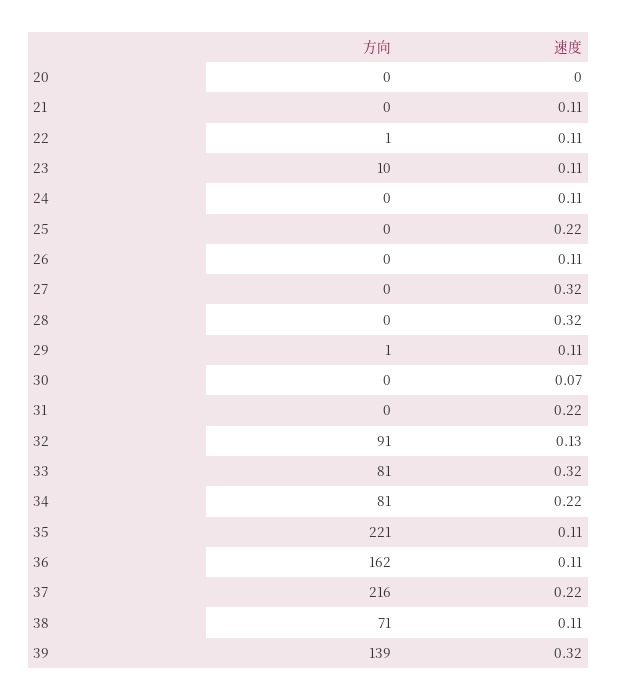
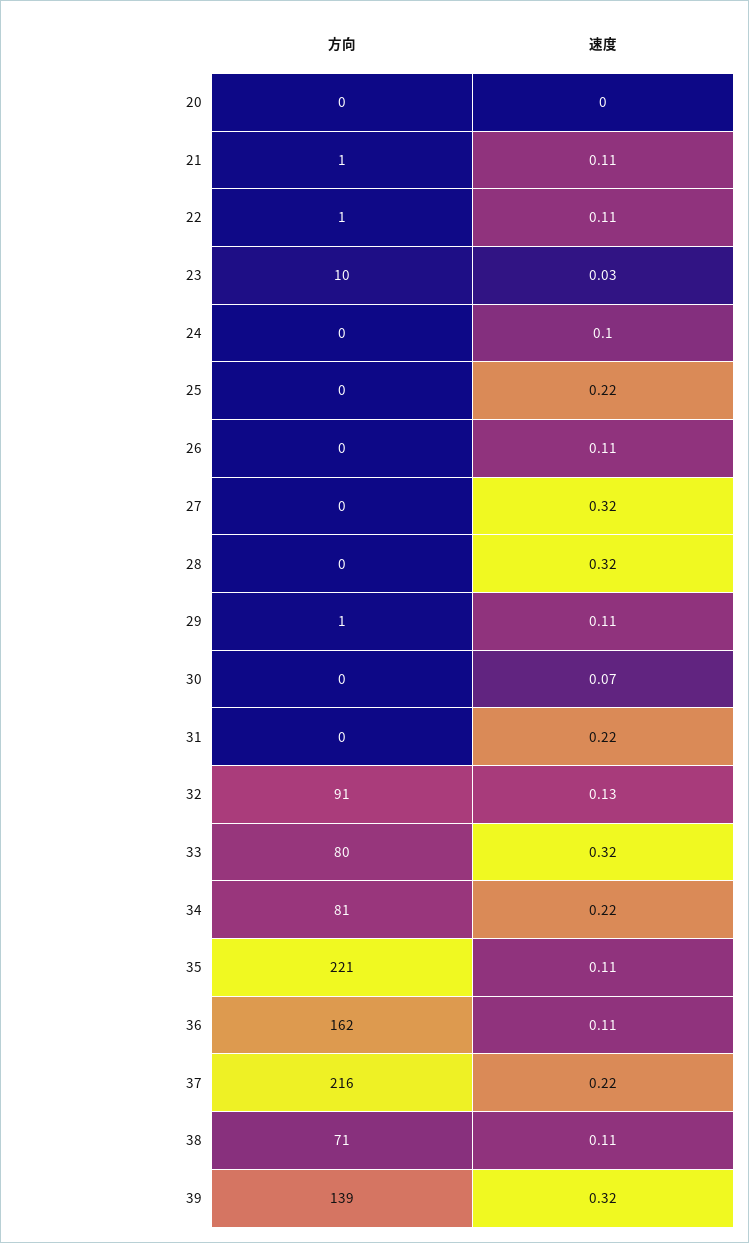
  {
    "方向": {
      "20": 0,
-     "21": 0,
+     "21": 1,
      "22": 1,
      "23": 10,
      "24": 0,
      "25": 0,
      "26": 0,
      "27": 0,
      "28": 0,
      "29": 1,
      "30": 0,
      "31": 0,
      "32": 91,
-     "33": 81,
+     "33": 80,
      "34": 81,
      "35": 221,
      "36": 162,
      "37": 216,
      "38": 71,
      "39": 139
    },
    "速度": {
      "20": 0,
      "21": 0.11,
      "22": 0.11,
-     "23": 0.11,
+     "23": 0.03,
-     "24": 0.11,
+     "24": 0.1,
      "25": 0.22,
      "26": 0.11,
      "27": 0.32,
      "28": 0.32,
      "29": 0.11,
      "30": 0.07,
      "31": 0.22,
      "32": 0.13,
      "33": 0.32,
      "34": 0.22,
      "35": 0.11,
      "36": 0.11,
      "37": 0.22,
      "38": 0.11,
      "39": 0.32
    }
  }

